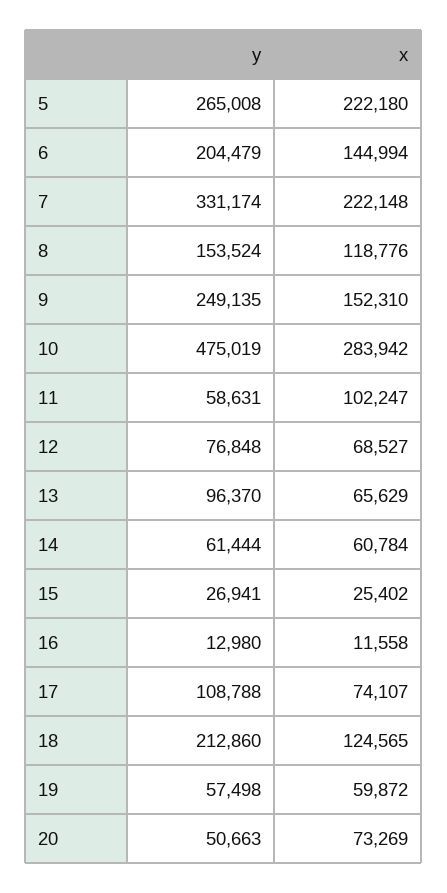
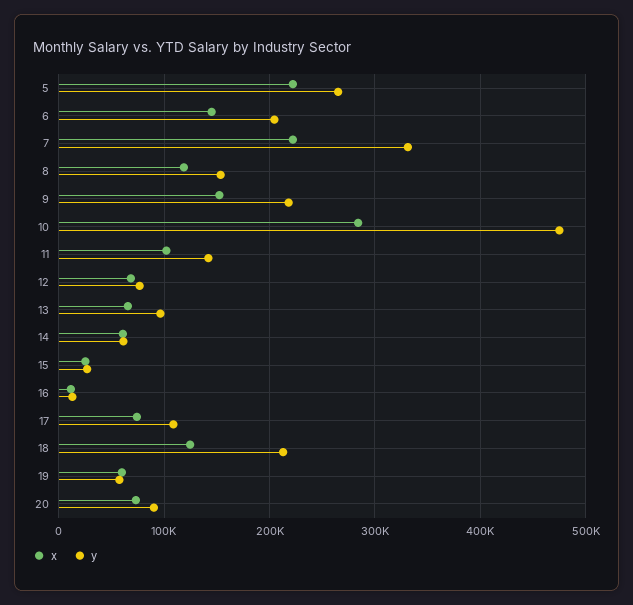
  {
    "y": {
      "5": 265008,
      "6": 204479,
      "7": 331174,
      "8": 153524,
-     "9": 249135,
+     "9": 220000,
      "10": 475019,
-     "11": 58631,
+     "11": 140000,
      "12": 76848,
      "13": 96370,
      "14": 61444,
      "15": 26941,
      "16": 12980,
      "17": 108788,
      "18": 212860,
      "19": 57498,
-     "20": 50663
+     "20": 90000
    },
    "x": {
      "5": 222180,
      "6": 144994,
      "7": 222148,
      "8": 118776,
      "9": 152310,
      "10": 283942,
      "11": 102247,
      "12": 68527,
      "13": 65629,
      "14": 60784,
      "15": 25402,
      "16": 11558,
      "17": 74107,
      "18": 124565,
      "19": 59872,
      "20": 73269
    }
  }

